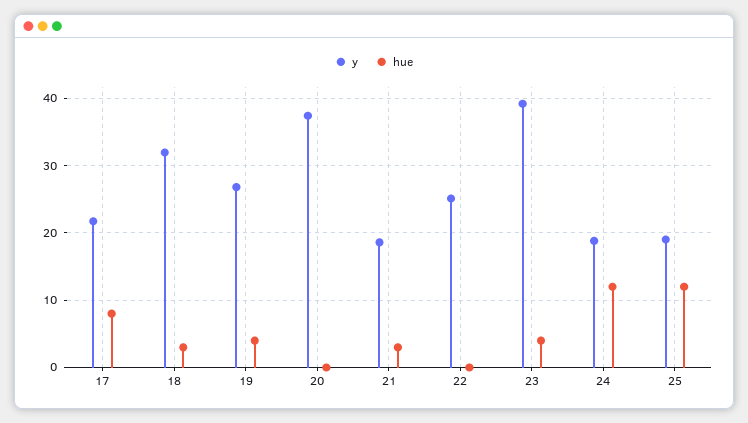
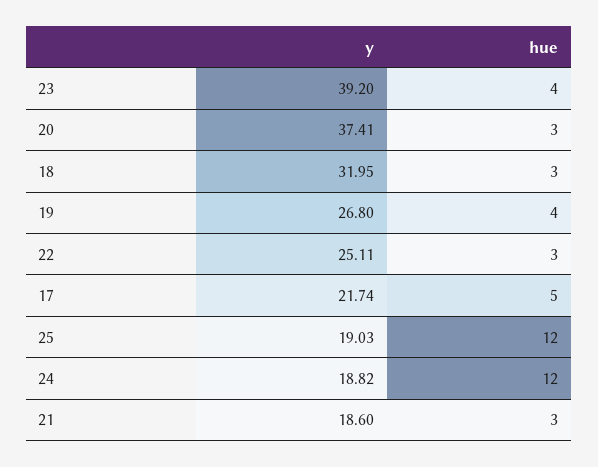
  {
    "y": {
      "17": 21.74,
      "18": 31.95,
      "19": 26.8,
      "20": 37.41,
      "21": 18.6,
      "22": 25.11,
      "23": 39.2,
      "24": 18.82,
      "25": 19.03
    },
    "hue": {
-     "17": 8,
+     "17": 5,
      "18": 3,
      "19": 4,
-     "20": 0,
+     "20": 3,
      "21": 3,
-     "22": 0,
+     "22": 3,
      "23": 4,
      "24": 12,
      "25": 12
    }
  }

